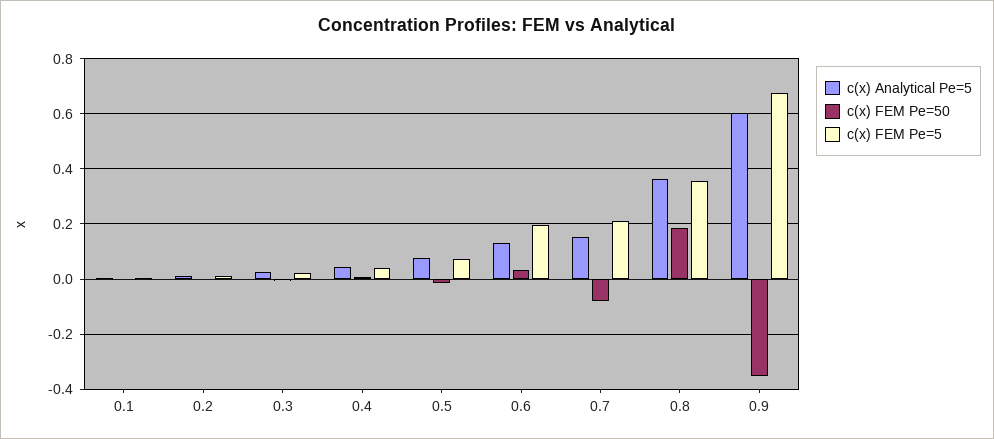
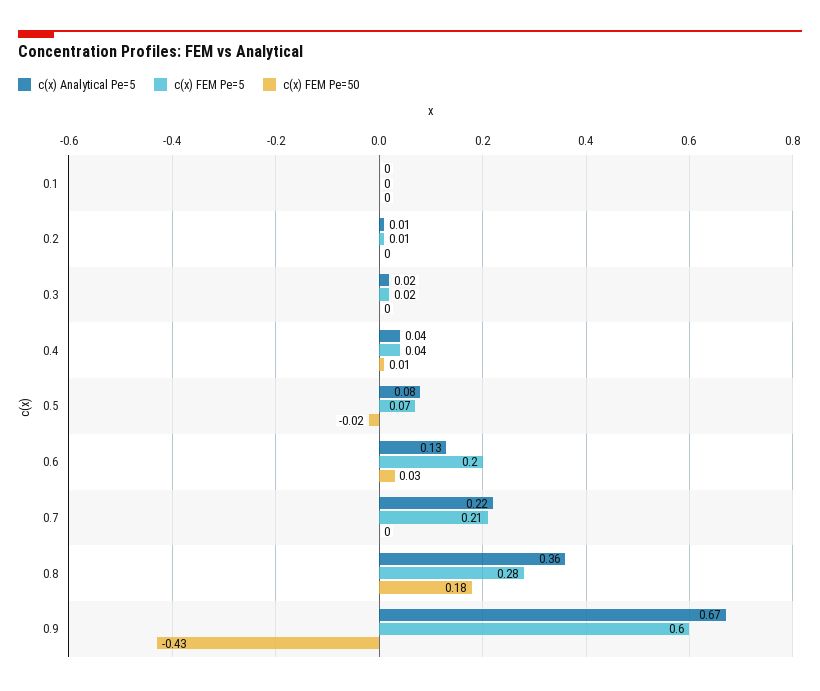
  {
    "c(x) Analytical Pe=5": {
      "0.1": 0,
      "0.2": 0.01,
      "0.3": 0.02,
      "0.4": 0.04,
      "0.5": 0.08,
      "0.6": 0.13,
-     "0.7": 0.15,
+     "0.7": 0.22,
      "0.8": 0.36,
-     "0.9": 0.6
+     "0.9": 0.67
    },
    "c(x) FEM Pe=50": {
      "0.1": 0,
      "0.2": 0,
      "0.3": 0,
      "0.4": 0.01,
      "0.5": -0.02,
      "0.6": 0.03,
-     "0.7": -0.075,
+     "0.7": 0,
      "0.8": 0.18,
-     "0.9": -0.35
+     "0.9": -0.43
    },
    "c(x) FEM Pe=5": {
      "0.1": 0,
      "0.2": 0.01,
      "0.3": 0.02,
      "0.4": 0.04,
      "0.5": 0.07,
      "0.6": 0.2,
      "0.7": 0.21,
-     "0.8": 0.35,
+     "0.8": 0.28,
-     "0.9": 0.675
+     "0.9": 0.6
    }
  }

